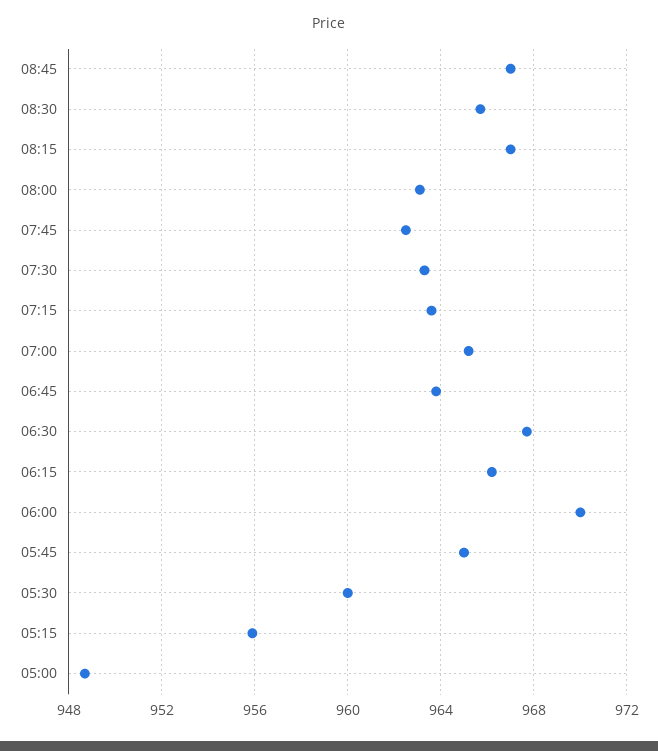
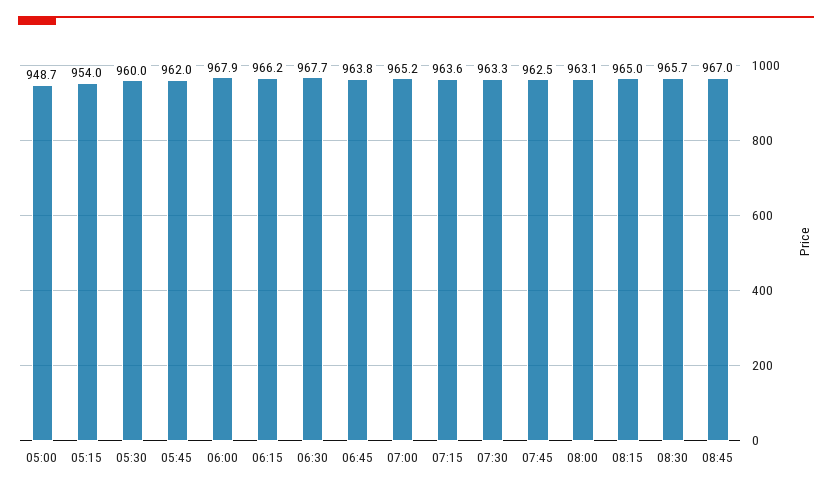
  {
    "08:45": 967,
    "08:30": 965.7,
-   "08:15": 967,
+   "08:15": 965,
    "08:00": 963.1,
    "07:45": 962.5,
    "07:30": 963.3,
    "07:15": 963.6,
    "07:00": 965.2,
    "06:45": 963.8,
    "06:30": 967.7,
    "06:15": 966.2,
-   "06:00": 970,
+   "06:00": 967.9,
-   "05:45": 965,
+   "05:45": 962,
    "05:30": 960,
-   "05:15": 956,
+   "05:15": 954,
    "05:00": 948.7
  }

